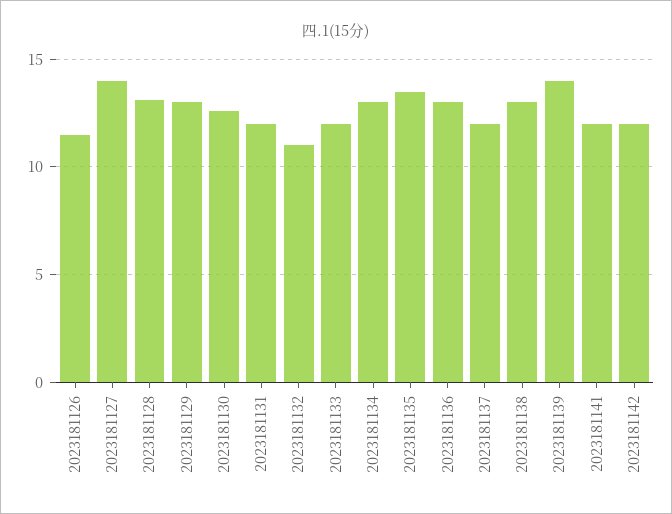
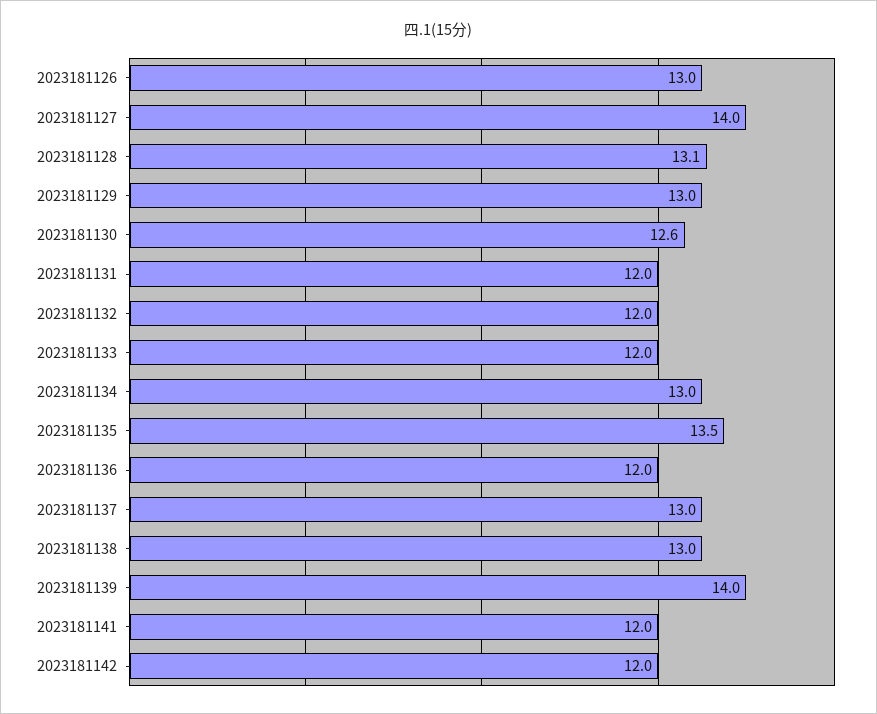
  {
-   "2023181126": 11.5,
+   "2023181126": 13,
    "2023181127": 14,
    "2023181128": 13.1,
    "2023181129": 13,
    "2023181130": 12.6,
    "2023181131": 12,
-   "2023181132": 11,
+   "2023181132": 12,
    "2023181133": 12,
    "2023181134": 13,
    "2023181135": 13.5,
-   "2023181136": 13,
+   "2023181136": 12,
-   "2023181137": 12,
+   "2023181137": 13,
    "2023181138": 13,
    "2023181139": 14,
    "2023181141": 12,
    "2023181142": 12
  }

